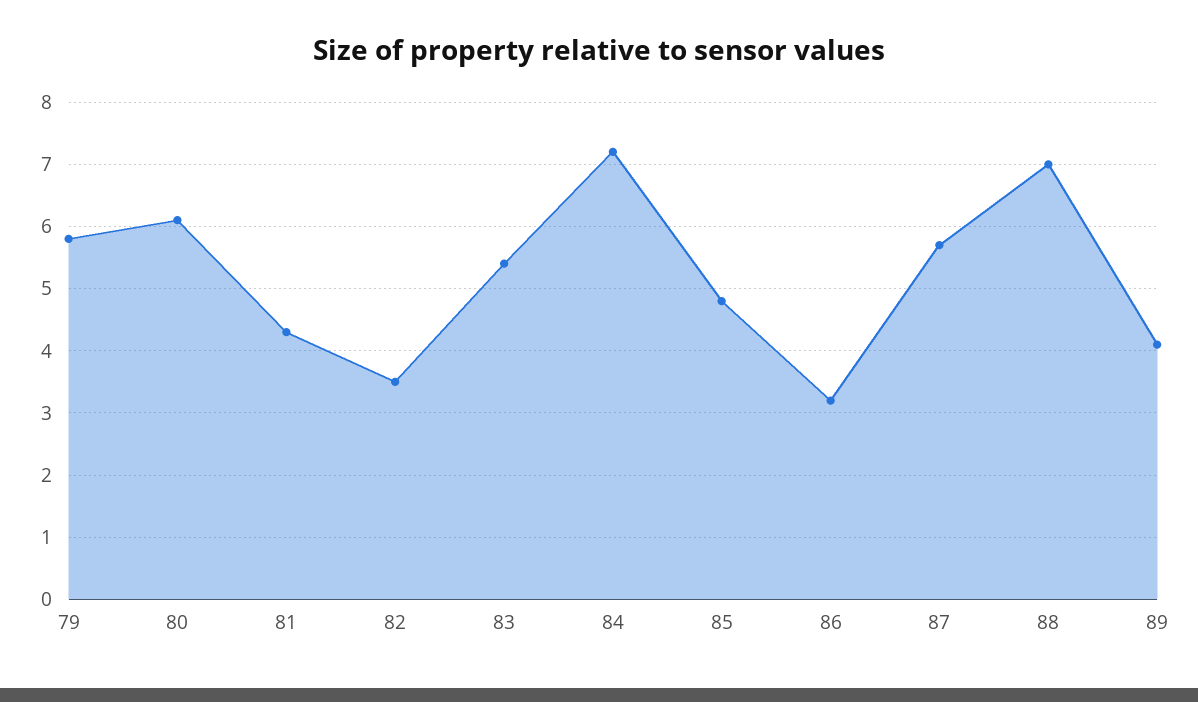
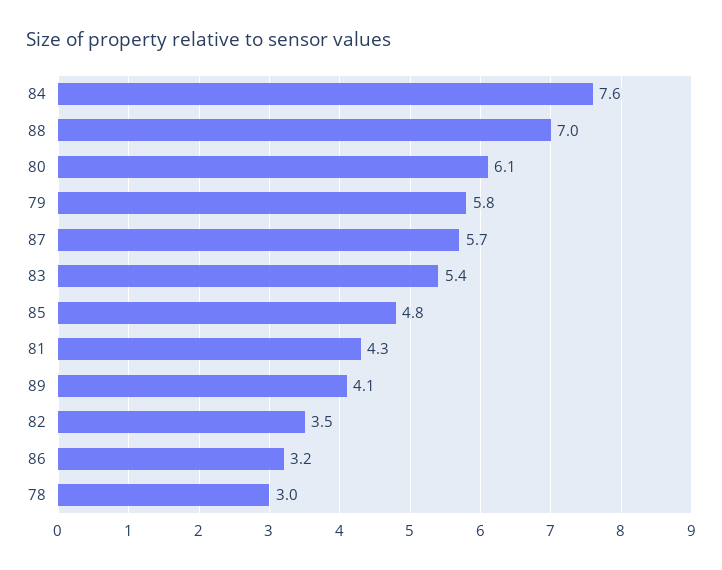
  {
    "79": 5.8,
    "80": 6.1,
    "81": 4.3,
    "82": 3.5,
    "83": 5.4,
-   "84": 7.2,
+   "84": 7.6,
    "85": 4.8,
    "86": 3.2,
    "87": 5.7,
    "88": 7,
-   "89": 4.1
+   "89": 4.1,
+   "78": 3
  }

